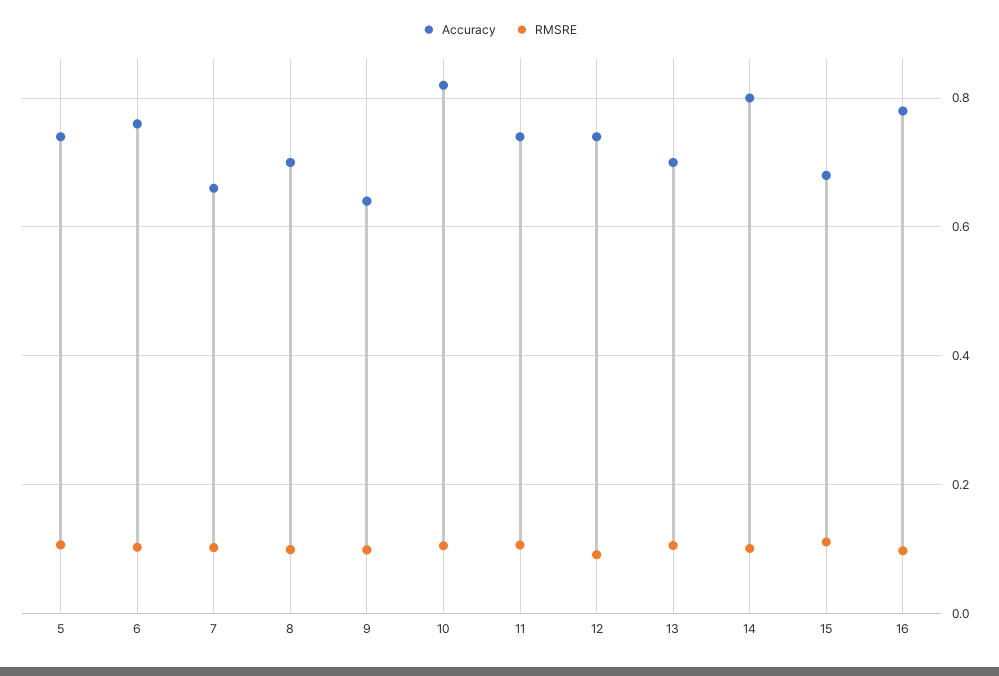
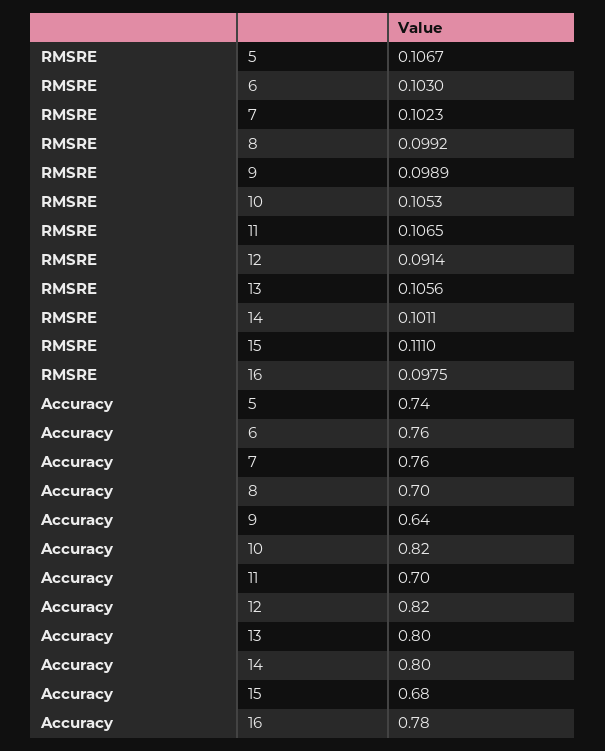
  {
    "Accuracy": {
      "5": 0.74,
      "6": 0.76,
-     "7": 0.66,
+     "7": 0.76,
      "8": 0.7,
      "9": 0.64,
      "10": 0.82,
-     "11": 0.74,
+     "11": 0.7,
-     "12": 0.74,
+     "12": 0.82,
-     "13": 0.7,
+     "13": 0.8,
      "14": 0.8,
      "15": 0.68,
      "16": 0.78
    },
    "RMSRE": {
      "5": 0.1067,
      "6": 0.103,
      "7": 0.1023,
      "8": 0.0992,
      "9": 0.0989,
      "10": 0.1053,
      "11": 0.1065,
      "12": 0.0914,
      "13": 0.1056,
      "14": 0.1011,
      "15": 0.111,
      "16": 0.0975
    }
  }

